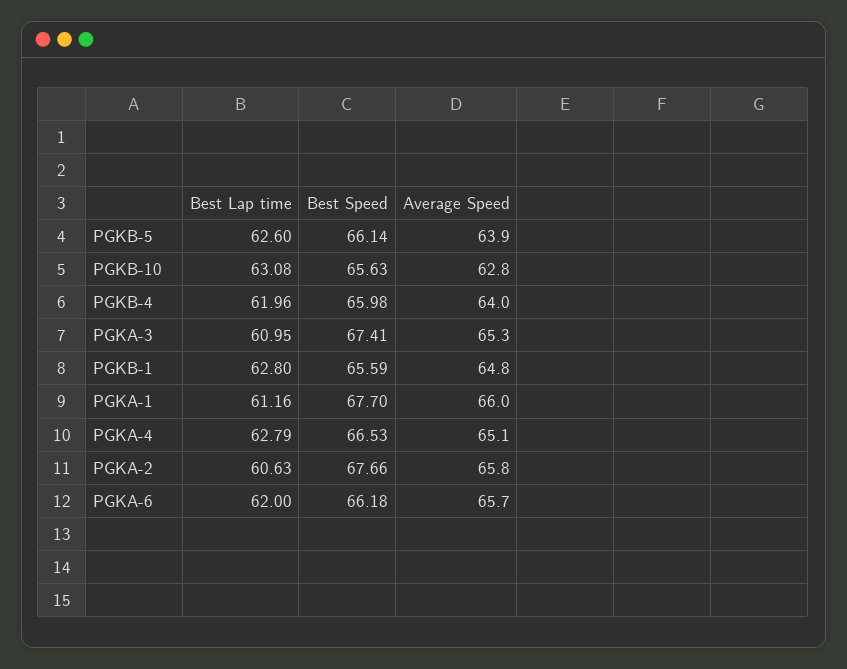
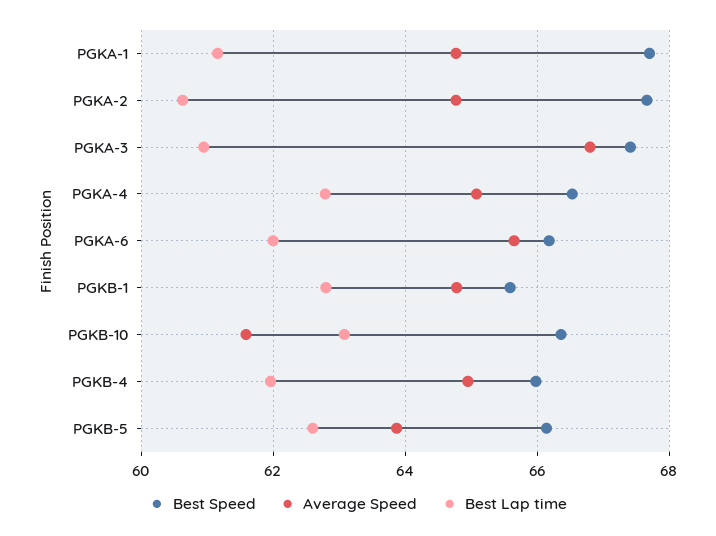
  {
    "Best Lap time": {
      "PGKB-5": 62.6,
      "PGKB-10": 63.08,
      "PGKB-4": 61.96,
      "PGKA-3": 60.95,
      "PGKB-1": 62.8,
      "PGKA-1": 61.16,
      "PGKA-4": 62.79,
      "PGKA-2": 60.63,
      "PGKA-6": 62
    },
    "Best Speed": {
      "PGKB-5": 66.14,
-     "PGKB-10": 65.63,
+     "PGKB-10": 66.4,
      "PGKB-4": 65.98,
      "PGKA-3": 67.41,
      "PGKB-1": 65.59,
      "PGKA-1": 67.7,
      "PGKA-4": 66.53,
      "PGKA-2": 67.66,
      "PGKA-6": 66.18
    },
    "Average Speed": {
      "PGKB-5": 63.9,
-     "PGKB-10": 62.8,
+     "PGKB-10": 61.6,
-     "PGKB-4": 64,
+     "PGKB-4": 65,
-     "PGKA-3": 65.3,
+     "PGKA-3": 66.8,
      "PGKB-1": 64.8,
-     "PGKA-1": 66,
+     "PGKA-1": 64.8,
      "PGKA-4": 65.1,
-     "PGKA-2": 65.8,
+     "PGKA-2": 64.8,
      "PGKA-6": 65.7
    }
  }

